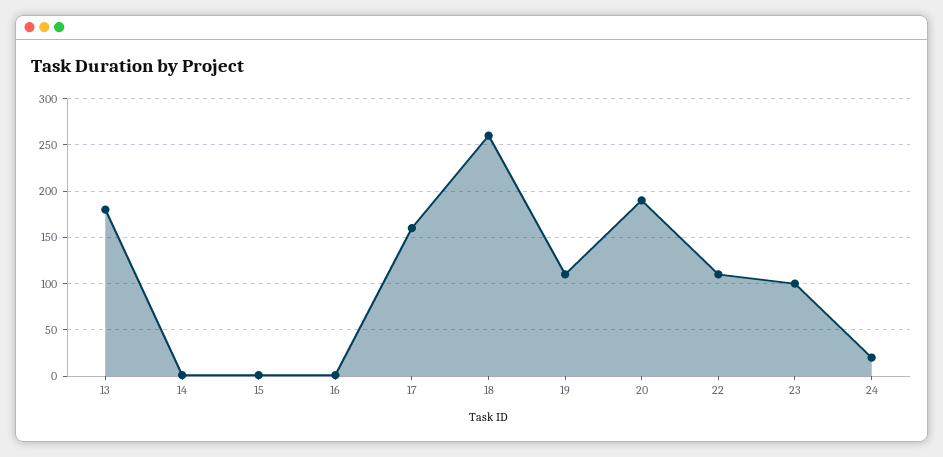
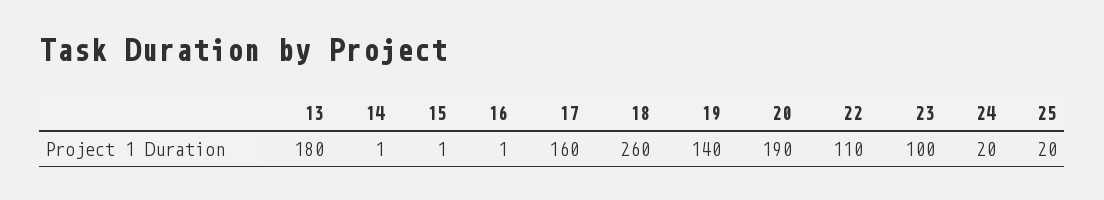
  {
    "13": 180,
    "14": 1,
    "15": 1,
    "16": 1,
    "17": 160,
    "18": 260,
-   "19": 110,
+   "19": 140,
    "20": 190,
    "22": 110,
    "23": 100,
-   "24": 20
+   "24": 20,
+   "25": 20
  }

